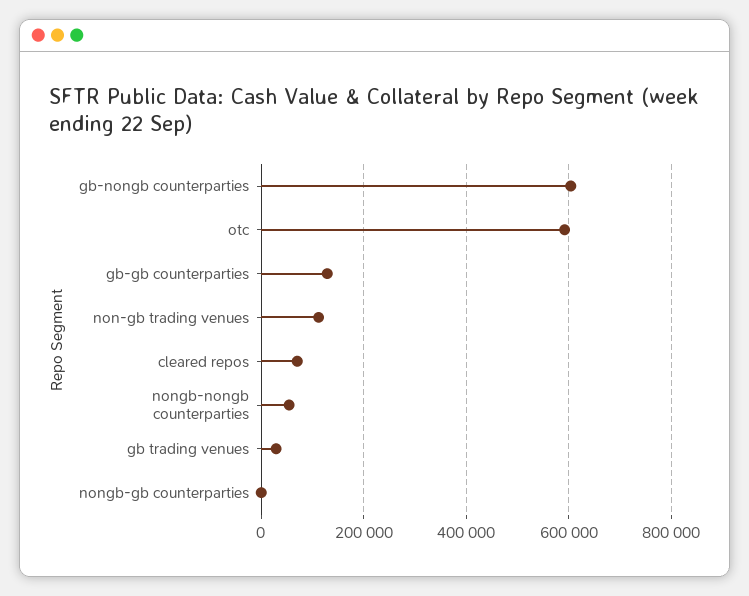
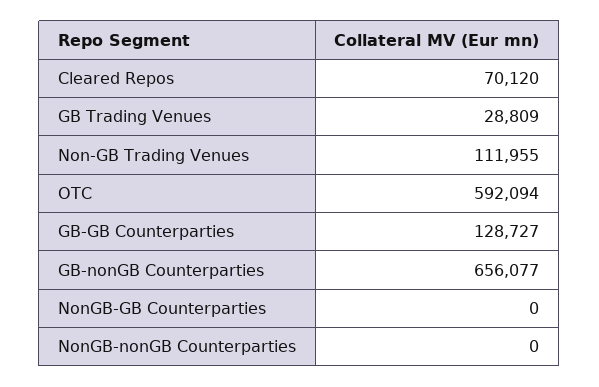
  {
-   "gb-nongb counterparties": 600000,
+   "gb-nongb counterparties": 656077,
    "otc": 592094,
    "gb-gb counterparties": 128727,
    "non-gb trading venues": 111955,
    "cleared repos": 70120,
-   "nongb-nongb counterparties": 60000,
+   "nongb-nongb counterparties": 0,
    "gb trading venues": 28809,
    "nongb-gb counterparties": 0
  }

